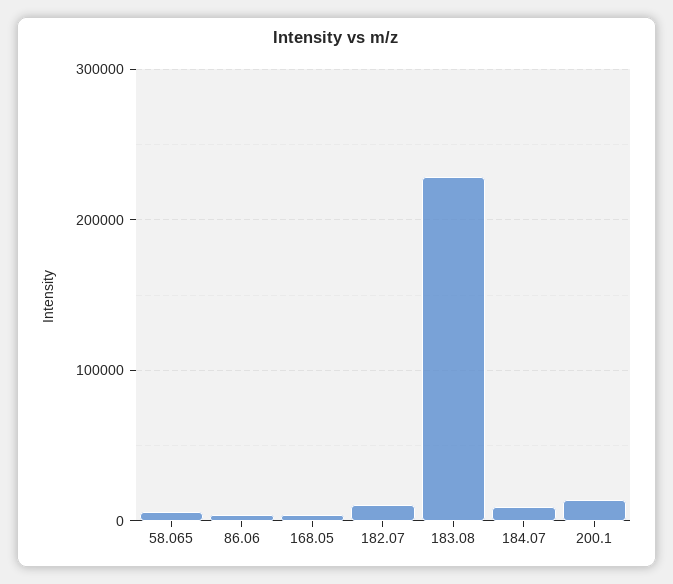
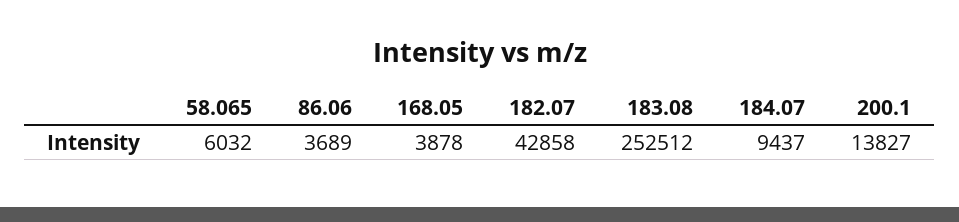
  {
    "58.065": 6032,
    "86.06": 3689,
    "168.05": 3878,
-   "182.07": 10000,
+   "182.07": 42858,
-   "183.08": 230000,
+   "183.08": 252512,
    "184.07": 9437,
    "200.1": 13827
  }

